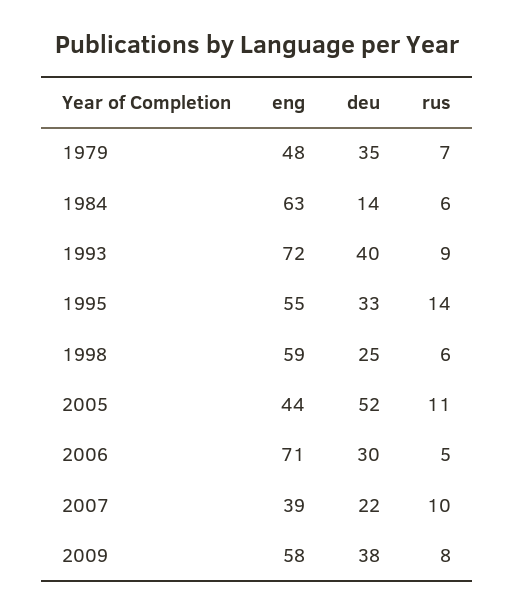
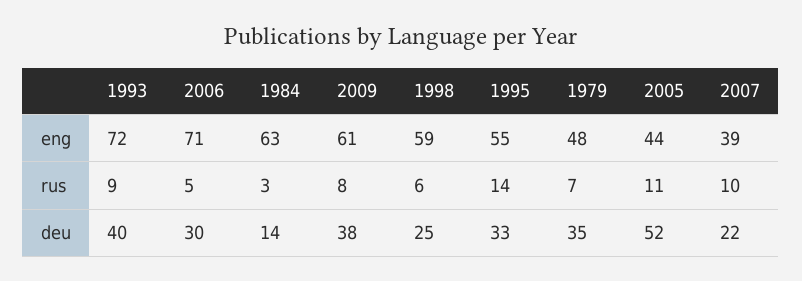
  {
    "eng": {
      "1979": 48,
      "1984": 63,
      "1993": 72,
      "1995": 55,
      "1998": 59,
      "2005": 44,
      "2006": 71,
      "2007": 39,
-     "2009": 58
+     "2009": 61
    },
    "deu": {
      "1979": 35,
      "1984": 14,
      "1993": 40,
      "1995": 33,
      "1998": 25,
      "2005": 52,
      "2006": 30,
      "2007": 22,
      "2009": 38
    },
    "rus": {
      "1979": 7,
-     "1984": 6,
+     "1984": 3,
      "1993": 9,
      "1995": 14,
      "1998": 6,
      "2005": 11,
      "2006": 5,
      "2007": 10,
      "2009": 8
    }
  }

